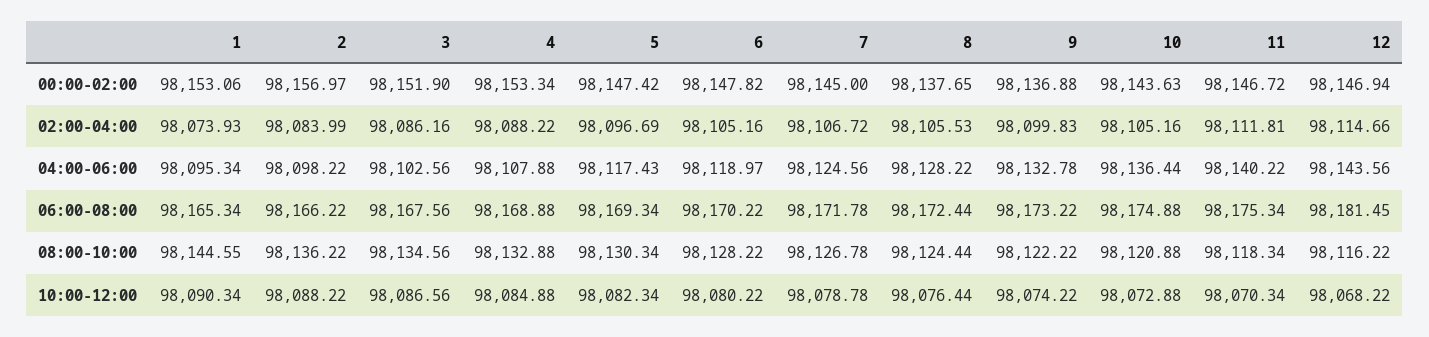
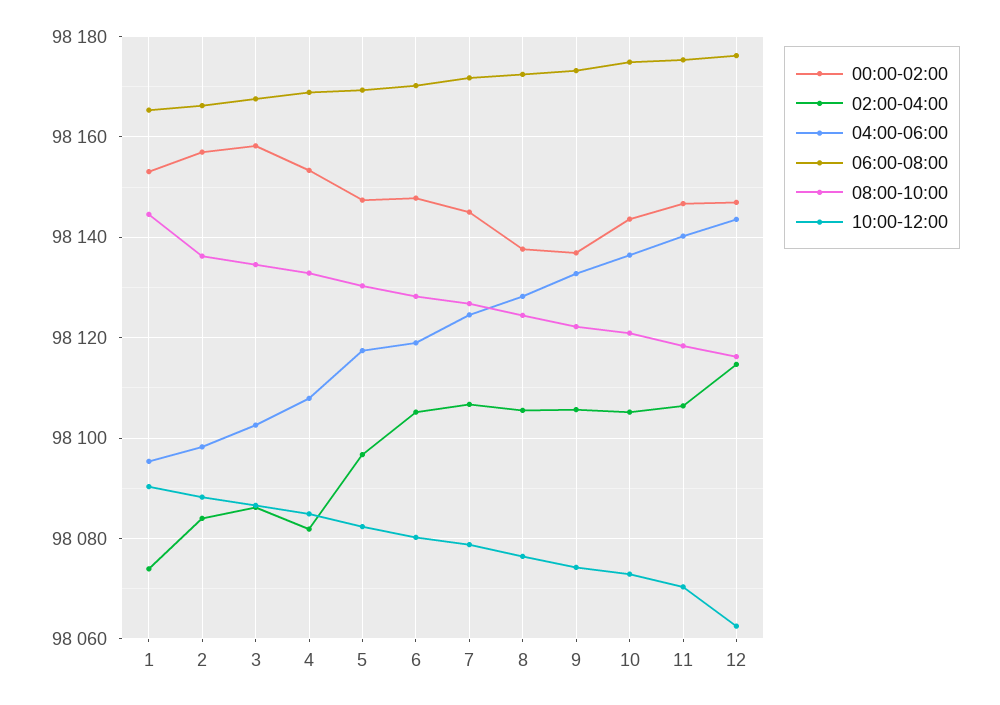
  {
    "00:00-02:00": {
      "1": 98153.06,
      "2": 98156.97,
-     "3": 98151.9,
+     "3": 98158,
      "4": 98153.34,
      "5": 98147.42,
      "6": 98147.82,
      "7": 98145,
      "8": 98137.65,
      "9": 98136.88,
      "10": 98143.63,
      "11": 98146.72,
      "12": 98146.94
    },
    "02:00-04:00": {
      "1": 98073.93,
      "2": 98083.99,
      "3": 98086.16,
-     "4": 98088.22,
+     "4": 98082,
      "5": 98096.69,
      "6": 98105.16,
      "7": 98106.72,
      "8": 98105.53,
-     "9": 98099.83,
+     "9": 98106,
      "10": 98105.16,
-     "11": 98111.81,
+     "11": 98106,
      "12": 98114.66
    },
    "04:00-06:00": {
      "1": 98095.34,
      "2": 98098.22,
      "3": 98102.56,
      "4": 98107.88,
      "5": 98117.43,
      "6": 98118.97,
      "7": 98124.56,
      "8": 98128.22,
      "9": 98132.78,
      "10": 98136.44,
      "11": 98140.22,
      "12": 98143.56
    },
    "06:00-08:00": {
      "1": 98165.34,
      "2": 98166.22,
      "3": 98167.56,
      "4": 98168.88,
      "5": 98169.34,
      "6": 98170.22,
      "7": 98171.78,
      "8": 98172.44,
      "9": 98173.22,
      "10": 98174.88,
      "11": 98175.34,
-     "12": 98181.45
+     "12": 98176
    },
    "08:00-10:00": {
      "1": 98144.55,
      "2": 98136.22,
      "3": 98134.56,
      "4": 98132.88,
      "5": 98130.34,
      "6": 98128.22,
      "7": 98126.78,
      "8": 98124.44,
      "9": 98122.22,
      "10": 98120.88,
      "11": 98118.34,
      "12": 98116.22
    },
    "10:00-12:00": {
      "1": 98090.34,
      "2": 98088.22,
      "3": 98086.56,
      "4": 98084.88,
      "5": 98082.34,
      "6": 98080.22,
      "7": 98078.78,
      "8": 98076.44,
      "9": 98074.22,
      "10": 98072.88,
      "11": 98070.34,
-     "12": 98068.22
+     "12": 98062
    }
  }

